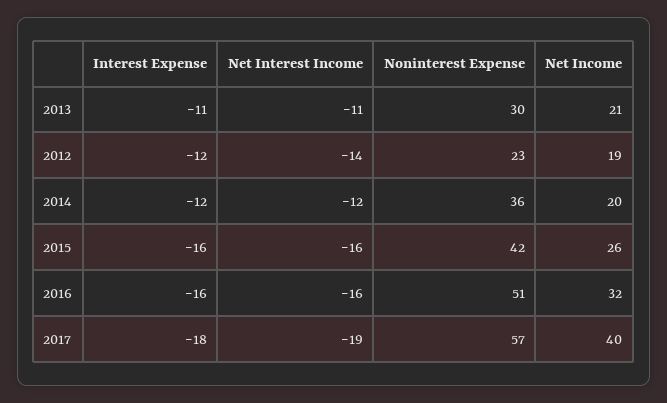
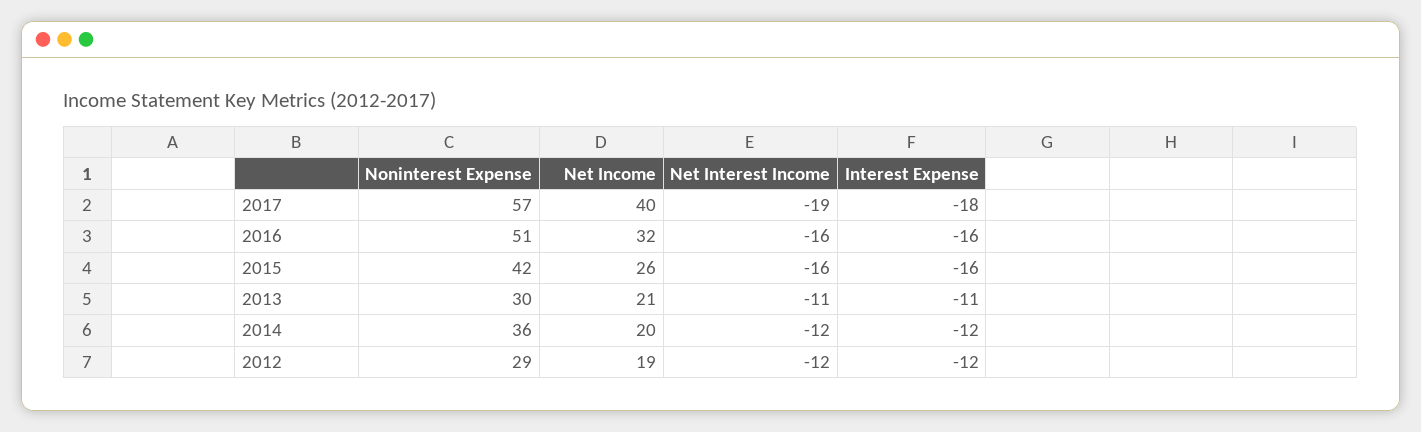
  {
    "Interest Expense": {
      "2013": -11,
      "2012": -12,
      "2014": -12,
      "2015": -16,
      "2016": -16,
      "2017": -18
    },
    "Net Interest Income": {
      "2013": -11,
-     "2012": -14,
+     "2012": -12,
      "2014": -12,
      "2015": -16,
      "2016": -16,
      "2017": -19
    },
    "Noninterest Expense": {
      "2013": 30,
-     "2012": 23,
+     "2012": 29,
      "2014": 36,
      "2015": 42,
      "2016": 51,
      "2017": 57
    },
    "Net Income": {
      "2013": 21,
      "2012": 19,
      "2014": 20,
      "2015": 26,
      "2016": 32,
      "2017": 40
    }
  }

